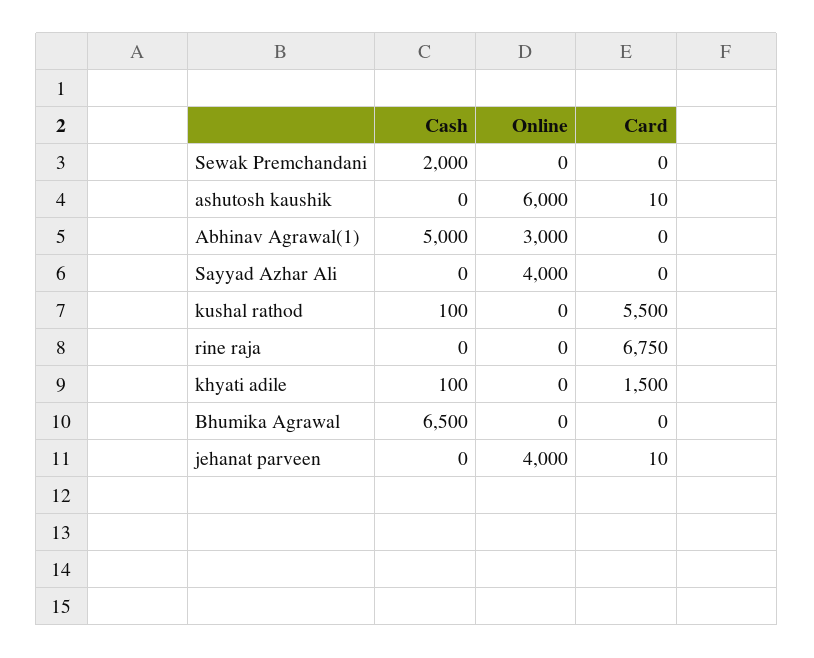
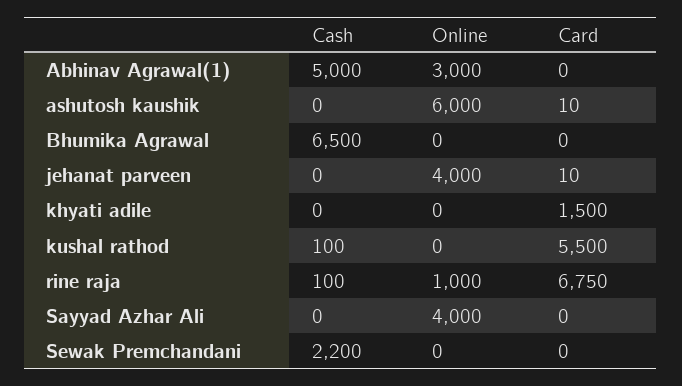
  {
    "Cash": {
-     "Sewak Premchandani": 2000,
+     "Sewak Premchandani": 2200,
      "ashutosh kaushik": 0,
      "Abhinav Agrawal(1)": 5000,
      "Sayyad Azhar Ali": 0,
      "kushal rathod": 100,
-     "rine raja": 0,
+     "rine raja": 100,
-     "khyati adile": 100,
+     "khyati adile": 0,
      "Bhumika Agrawal": 6500,
      "jehanat parveen": 0
    },
    "Online": {
      "Sewak Premchandani": 0,
      "ashutosh kaushik": 6000,
      "Abhinav Agrawal(1)": 3000,
      "Sayyad Azhar Ali": 4000,
      "kushal rathod": 0,
-     "rine raja": 0,
+     "rine raja": 1000,
      "khyati adile": 0,
      "Bhumika Agrawal": 0,
      "jehanat parveen": 4000
    },
    "Card": {
      "Sewak Premchandani": 0,
      "ashutosh kaushik": 10,
      "Abhinav Agrawal(1)": 0,
      "Sayyad Azhar Ali": 0,
      "kushal rathod": 5500,
      "rine raja": 6750,
      "khyati adile": 1500,
      "Bhumika Agrawal": 0,
      "jehanat parveen": 10
    }
  }

